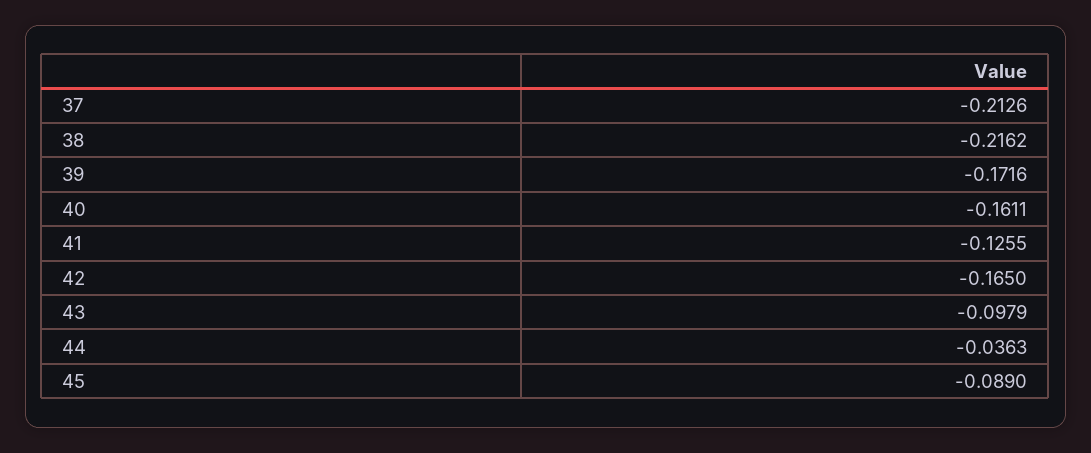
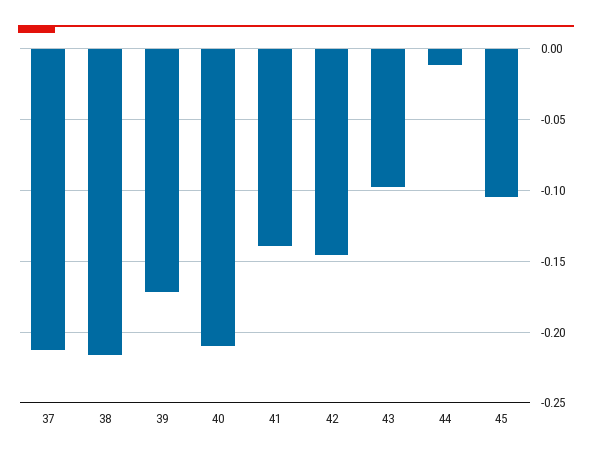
  {
    "37": -0.2126,
    "38": -0.2162,
    "39": -0.1716,
-   "40": -0.1611,
+   "40": -0.21,
-   "41": -0.1255,
+   "41": -0.14,
-   "42": -0.165,
+   "42": -0.145,
    "43": -0.0979,
-   "44": -0.0363,
+   "44": -0.01,
-   "45": -0.089
+   "45": -0.105
  }

